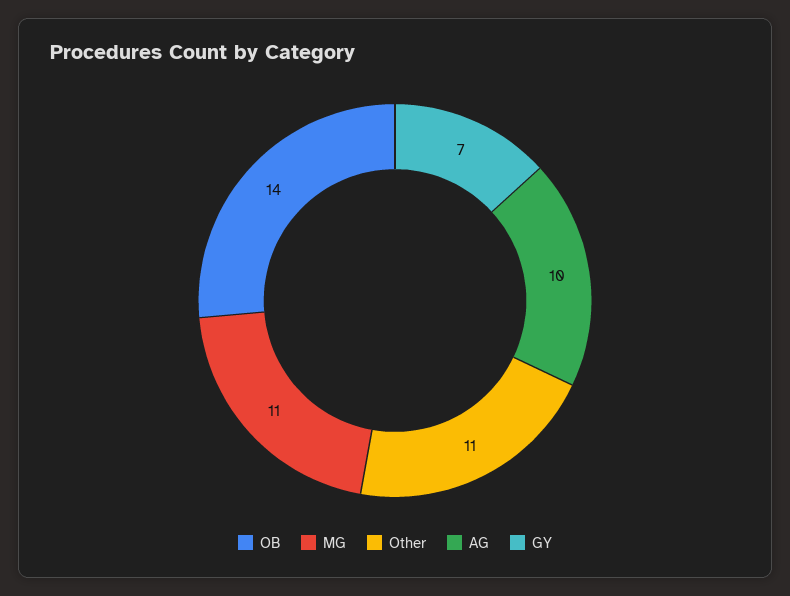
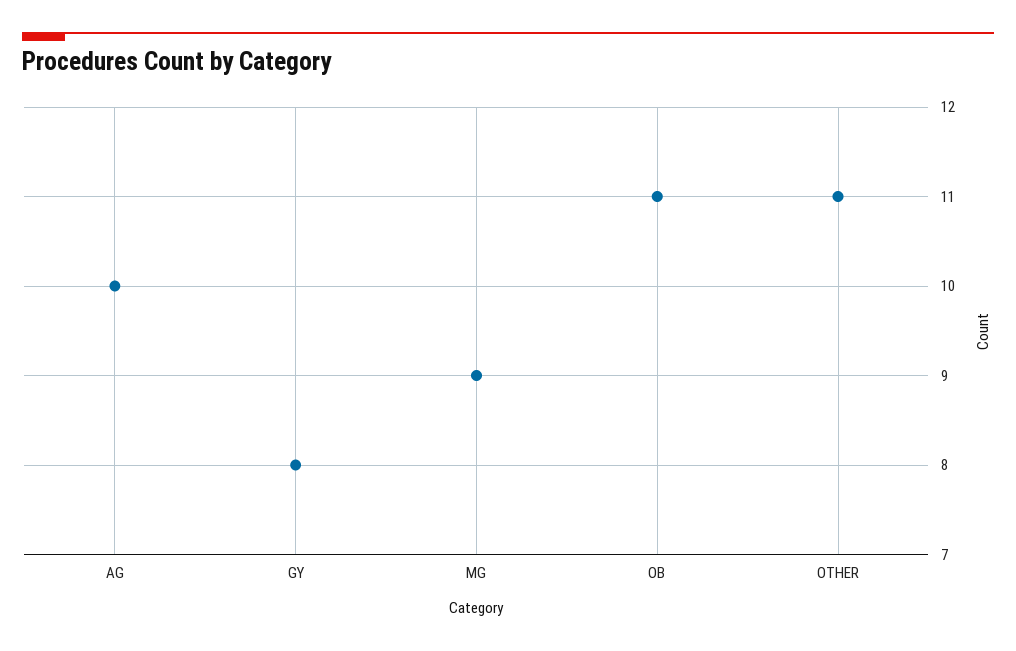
  {
-   "OB": 14,
+   "OB": 11,
-   "MG": 11,
+   "MG": 9,
    "Other": 11,
    "AG": 10,
-   "GY": 7
+   "GY": 8
  }

